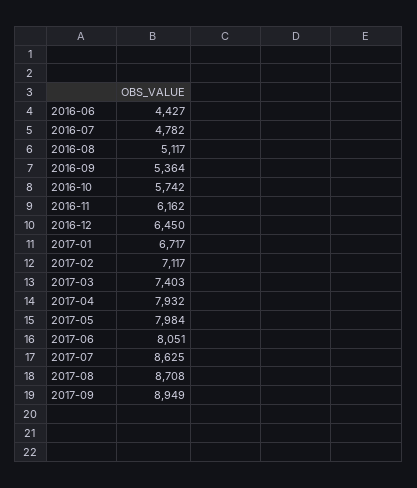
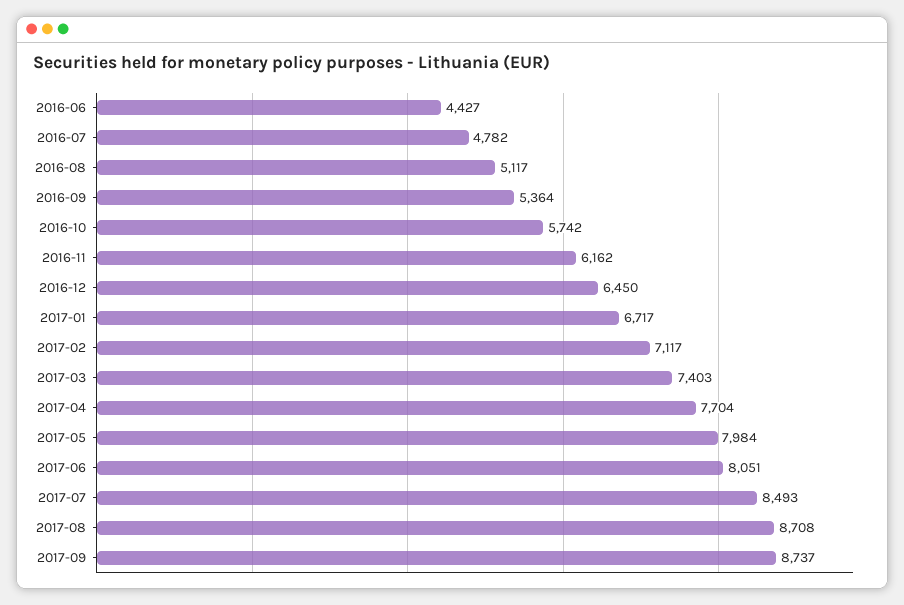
  {
    "2016-06": 4427,
    "2016-07": 4782,
    "2016-08": 5117,
    "2016-09": 5364,
    "2016-10": 5742,
    "2016-11": 6162,
    "2016-12": 6450,
    "2017-01": 6717,
    "2017-02": 7117,
    "2017-03": 7403,
-   "2017-04": 7932,
+   "2017-04": 7704,
    "2017-05": 7984,
    "2017-06": 8051,
-   "2017-07": 8625,
+   "2017-07": 8493,
    "2017-08": 8708,
-   "2017-09": 8949
+   "2017-09": 8737
  }

